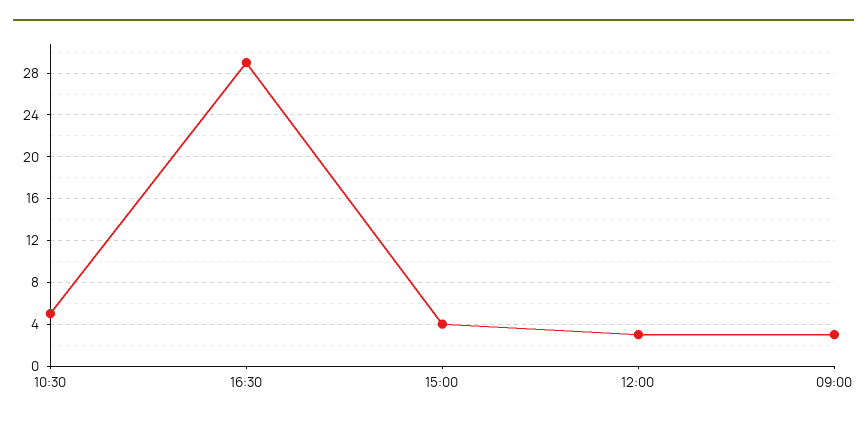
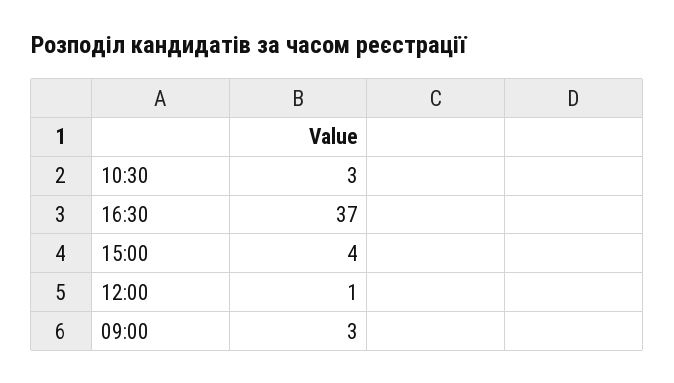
  {
-   "10:30": 5,
+   "10:30": 3,
-   "16:30": 29,
+   "16:30": 37,
    "15:00": 4,
-   "12:00": 3,
+   "12:00": 1,
    "09:00": 3
  }

